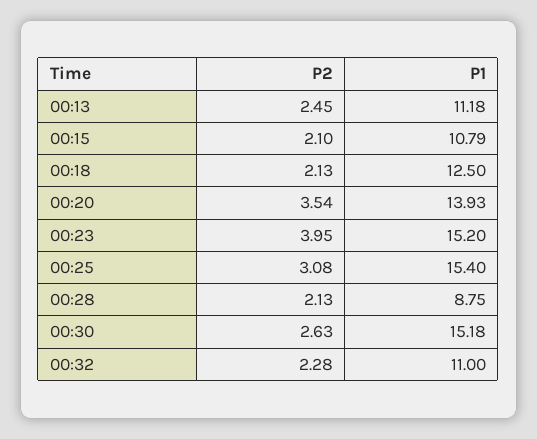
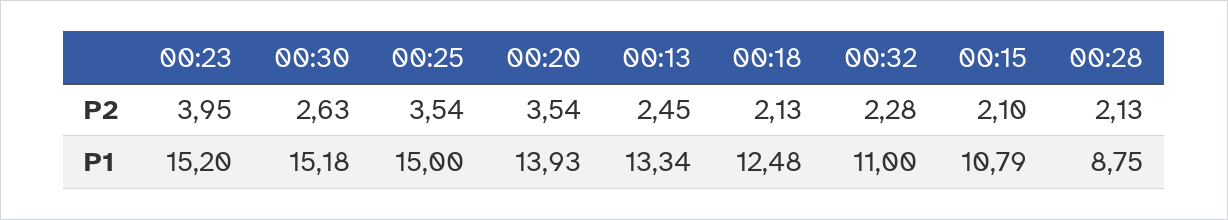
  {
    "P2": {
      "00:13": 2.45,
      "00:15": 2.1,
      "00:18": 2.13,
      "00:20": 3.54,
      "00:23": 3.95,
-     "00:25": 3.08,
+     "00:25": 3.54,
      "00:28": 2.13,
      "00:30": 2.63,
      "00:32": 2.28
    },
    "P1": {
-     "00:13": 11.18,
+     "00:13": 13.34,
      "00:15": 10.79,
-     "00:18": 12.5,
+     "00:18": 12.48,
      "00:20": 13.93,
      "00:23": 15.2,
-     "00:25": 15.4,
+     "00:25": 15,
      "00:28": 8.75,
      "00:30": 15.18,
      "00:32": 11
    }
  }

